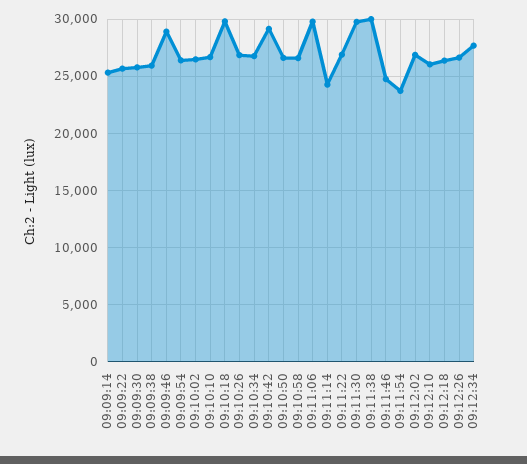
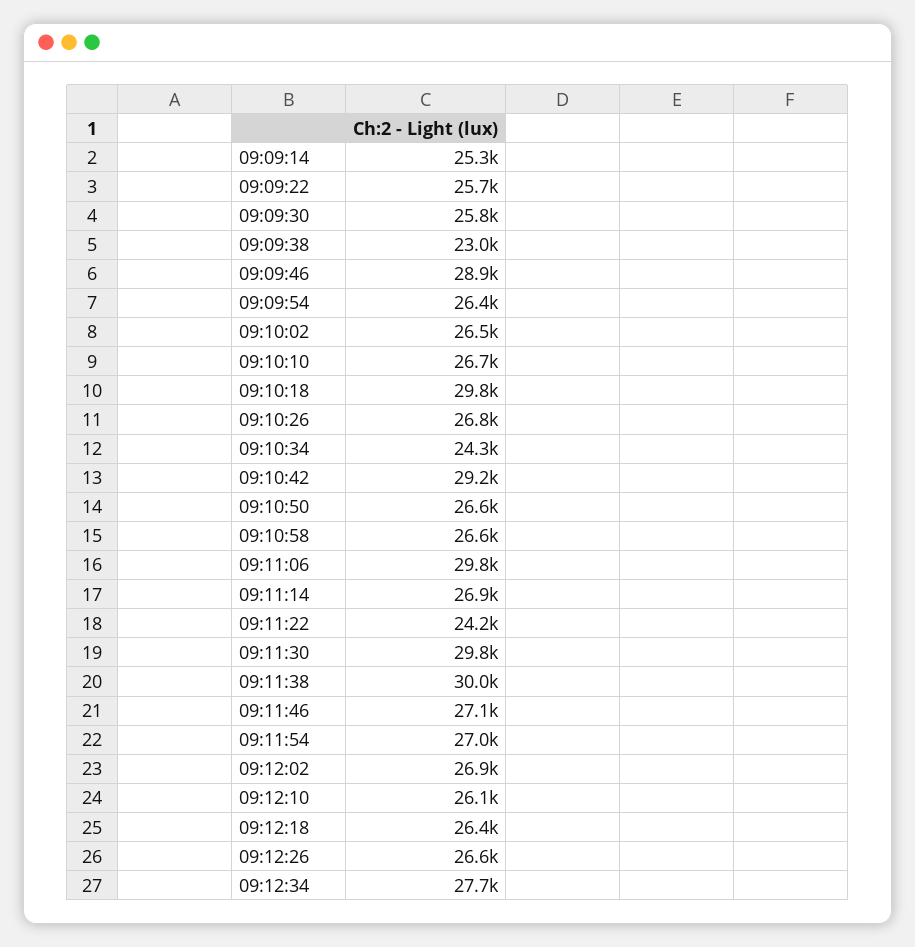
  {
    "09:09:14": 25300,
    "09:09:22": 25700,
    "09:09:30": 25800,
-   "09:09:38": 26000,
+   "09:09:38": 23000,
    "09:09:46": 28900,
    "09:09:54": 26400,
    "09:10:02": 26500,
    "09:10:10": 26700,
    "09:10:18": 29800,
    "09:10:26": 26800,
-   "09:10:34": 27000,
+   "09:10:34": 24300,
    "09:10:42": 29200,
    "09:10:50": 26600,
    "09:10:58": 26600,
    "09:11:06": 29800,
-   "09:11:14": 24000,
+   "09:11:14": 26900,
-   "09:11:22": 27000,
+   "09:11:22": 24200,
    "09:11:30": 29800,
    "09:11:38": 30000,
-   "09:11:46": 25000,
+   "09:11:46": 27100,
-   "09:11:54": 24000,
+   "09:11:54": 27000,
    "09:12:02": 26900,
    "09:12:10": 26100,
    "09:12:18": 26400,
    "09:12:26": 26600,
    "09:12:34": 27700
  }

